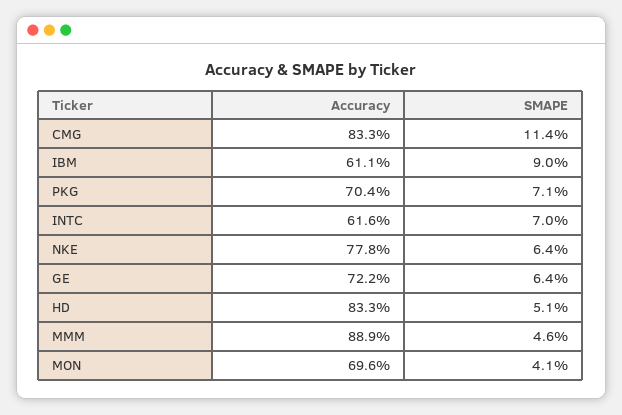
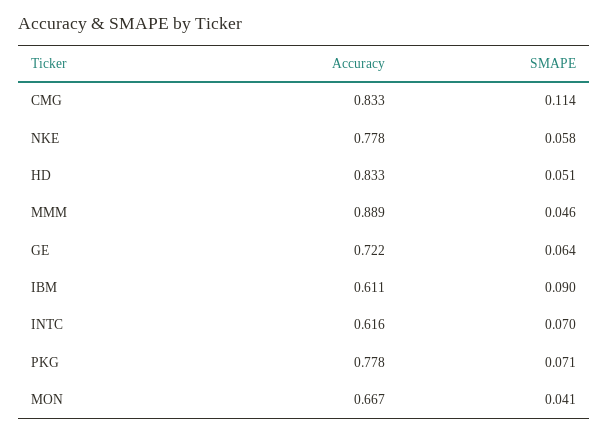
  {
    "Accuracy": {
      "CMG": 0.833,
      "IBM": 0.611,
-     "PKG": 0.704,
+     "PKG": 0.778,
      "INTC": 0.616,
      "NKE": 0.778,
      "GE": 0.722,
      "HD": 0.833,
      "MMM": 0.889,
-     "MON": 0.696
+     "MON": 0.667
    },
    "SMAPE": {
      "CMG": 0.114,
      "IBM": 0.09,
      "PKG": 0.071,
      "INTC": 0.07,
-     "NKE": 0.064,
+     "NKE": 0.058,
      "GE": 0.064,
      "HD": 0.051,
      "MMM": 0.046,
      "MON": 0.041
    }
  }

